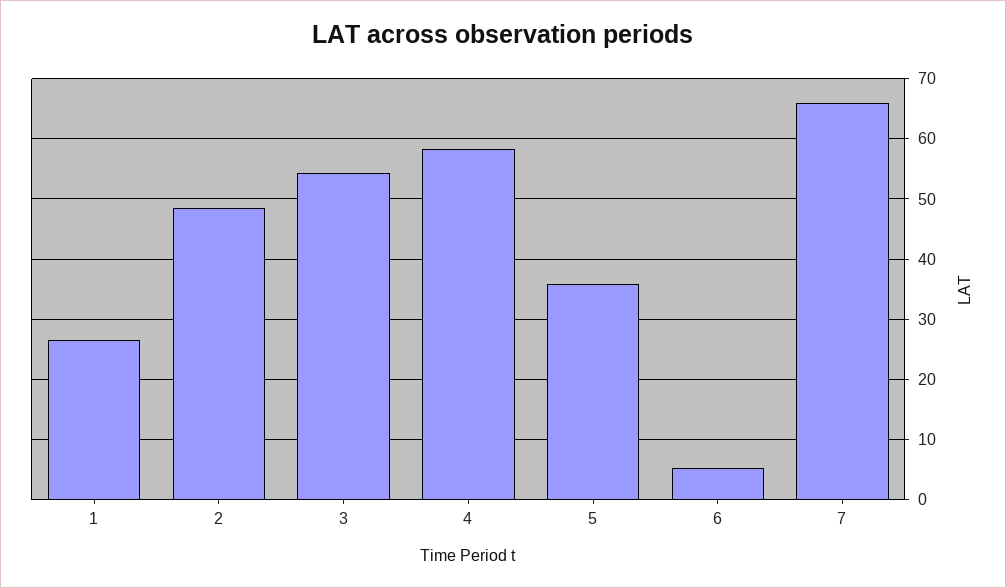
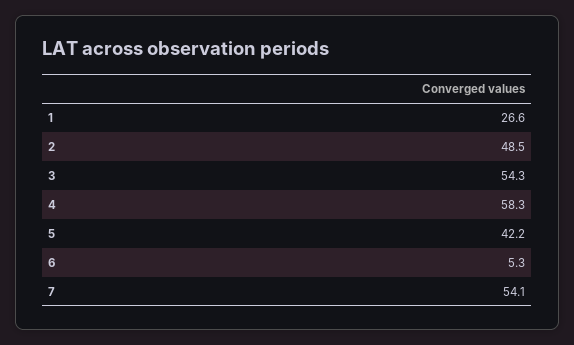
  {
    "1": 26.6,
    "2": 48.5,
    "3": 54.3,
    "4": 58.3,
-   "5": 36,
+   "5": 42.2,
    "6": 5.3,
-   "7": 66
+   "7": 54.1
  }

